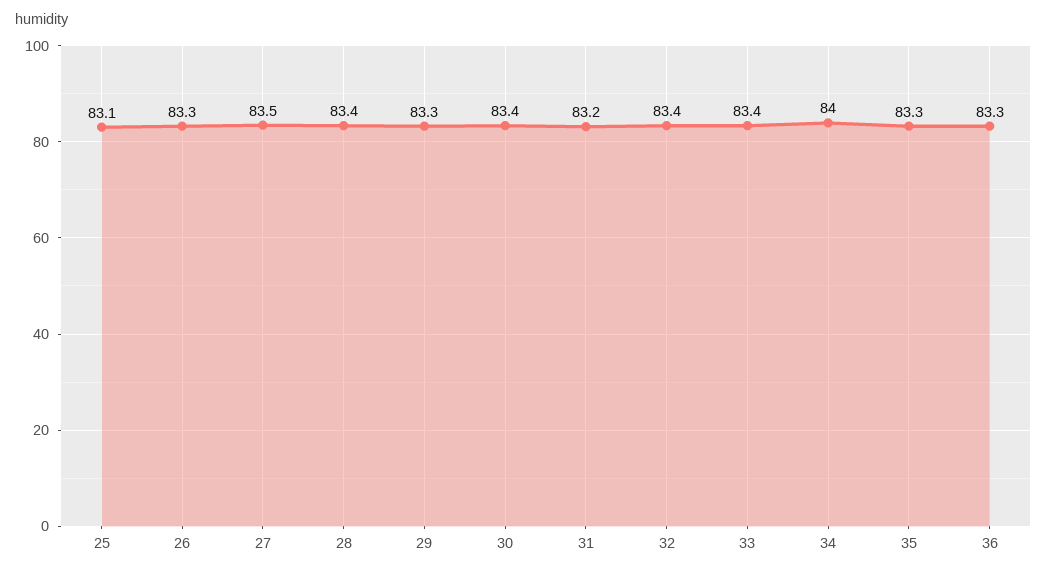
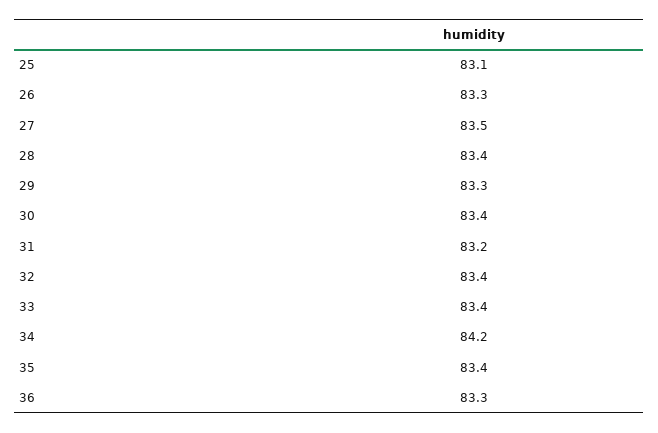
  {
    "25": 83.1,
    "26": 83.3,
    "27": 83.5,
    "28": 83.4,
    "29": 83.3,
    "30": 83.4,
    "31": 83.2,
    "32": 83.4,
    "33": 83.4,
-   "34": 84,
+   "34": 84.2,
-   "35": 83.3,
+   "35": 83.4,
    "36": 83.3
  }

